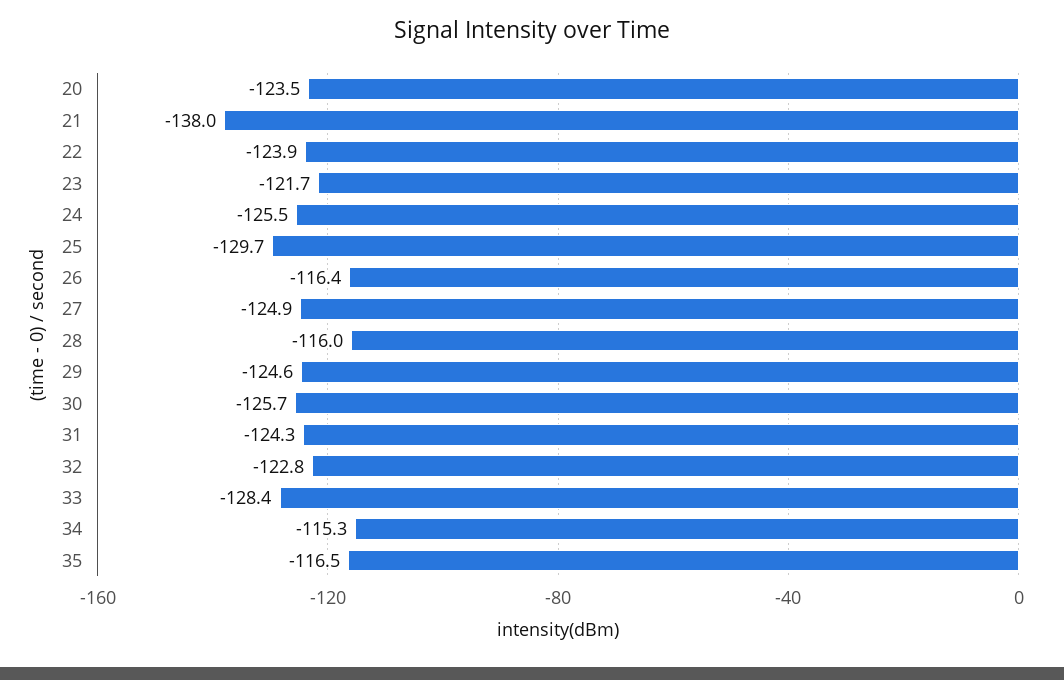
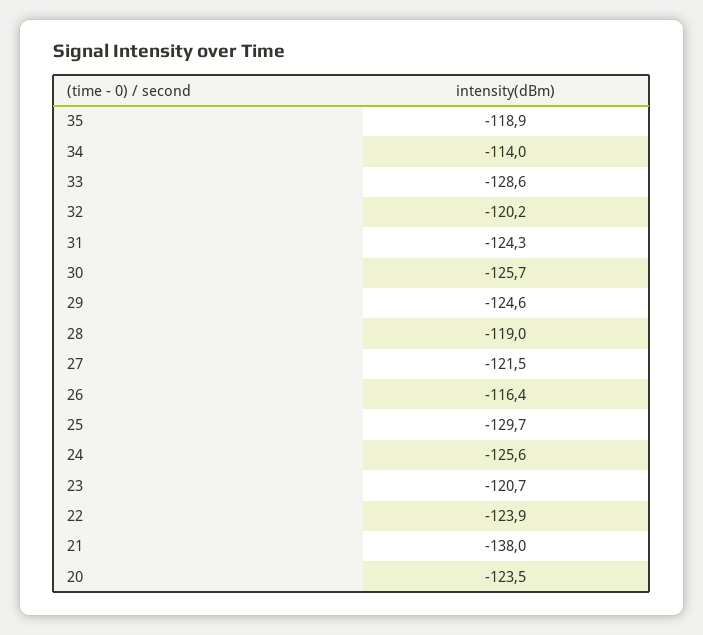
  {
    "20": -123.5,
    "21": -138,
    "22": -123.9,
-   "23": -121.7,
+   "23": -120.7,
-   "24": -125.5,
+   "24": -125.6,
    "25": -129.7,
    "26": -116.4,
-   "27": -124.9,
+   "27": -121.5,
-   "28": -116,
+   "28": -119,
    "29": -124.6,
    "30": -125.7,
    "31": -124.3,
-   "32": -122.8,
+   "32": -120.2,
-   "33": -128.4,
+   "33": -128.6,
-   "34": -115.3,
+   "34": -114,
-   "35": -116.5
+   "35": -118.9
  }

